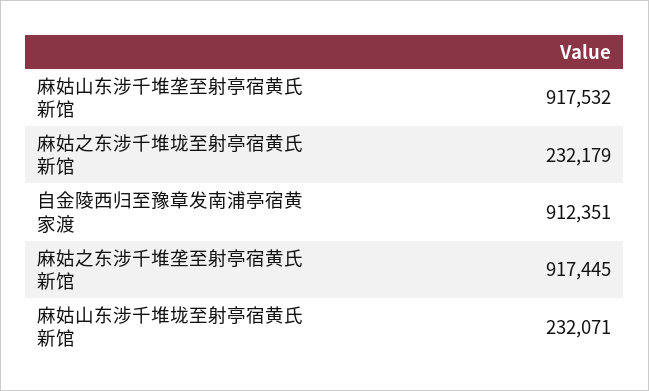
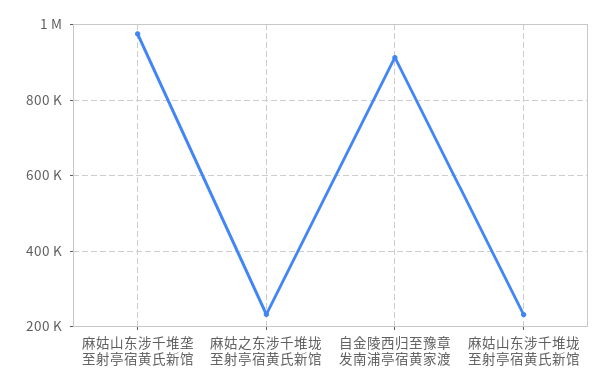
  {
-   "麻姑山东涉千堆垄至射亭宿黄氏新馆": 917532,
+   "麻姑山东涉千堆垄至射亭宿黄氏新馆": 980000,
    "麻姑之东涉千堆垅至射亭宿黄氏新馆": 232179,
    "自金陵西归至豫章发南浦亭宿黄家渡": 912351,
-   "麻姑之东涉千堆垄至射亭宿黄氏新馆": 917445,
    "麻姑山东涉千堆垅至射亭宿黄氏新馆": 232071
  }

